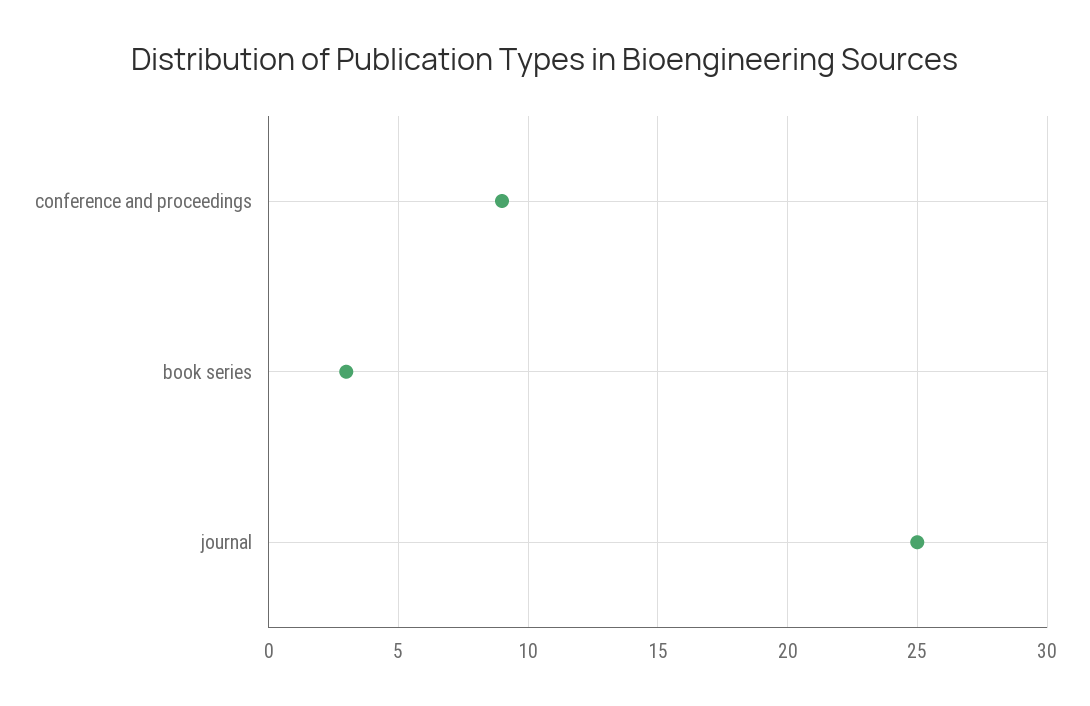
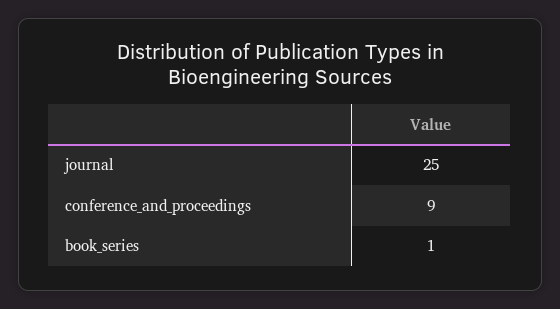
  {
    "conference and proceedings": 9,
-   "book series": 3,
+   "book series": 1,
    "journal": 25
  }

